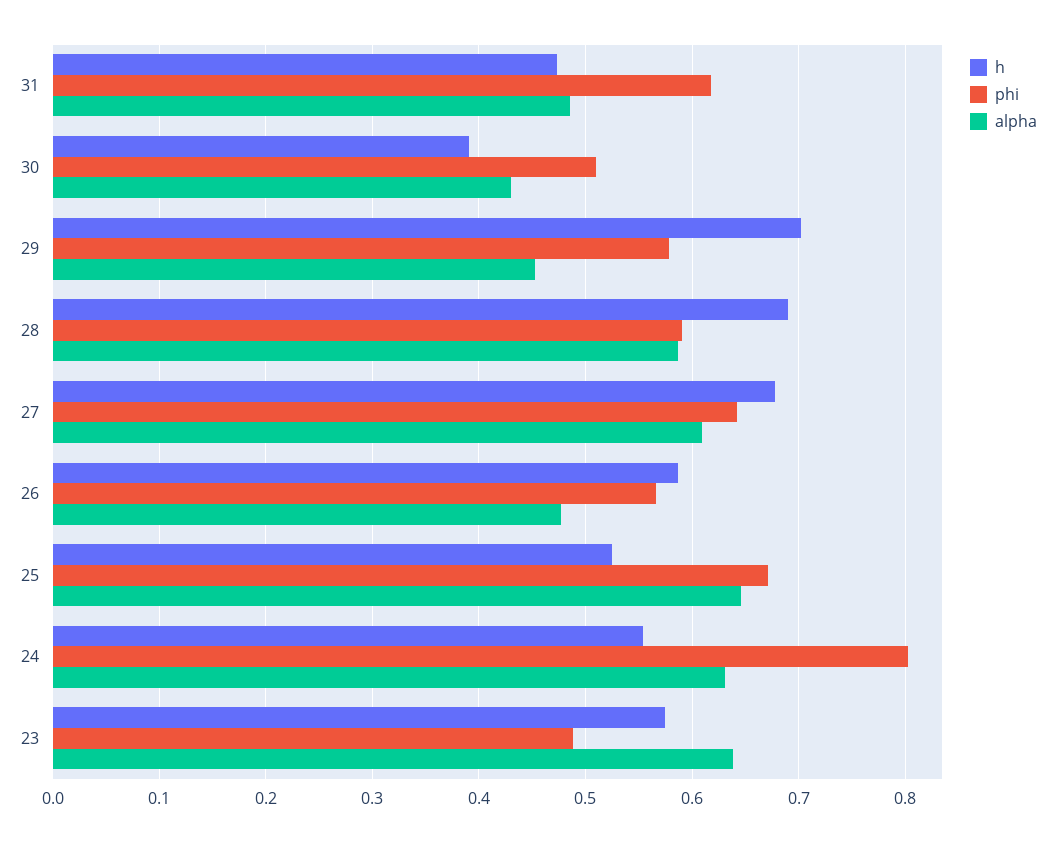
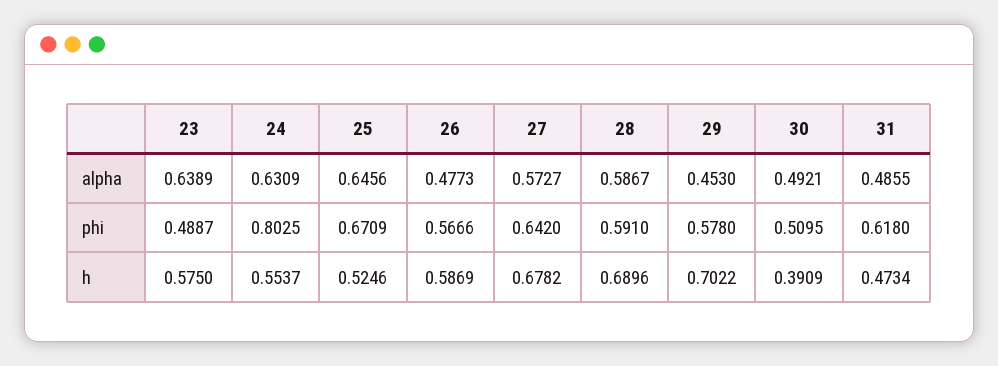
  {
    "h": {
      "31": 0.4734,
      "30": 0.3909,
      "29": 0.7022,
      "28": 0.6896,
      "27": 0.6782,
      "26": 0.5869,
      "25": 0.5246,
      "24": 0.5537,
      "23": 0.575
    },
    "phi": {
      "31": 0.618,
      "30": 0.5095,
      "29": 0.578,
      "28": 0.591,
      "27": 0.642,
      "26": 0.5666,
      "25": 0.6709,
      "24": 0.8025,
      "23": 0.4887
    },
    "alpha": {
      "31": 0.4855,
-     "30": 0.43,
+     "30": 0.4921,
      "29": 0.453,
      "28": 0.5867,
-     "27": 0.61,
+     "27": 0.5727,
      "26": 0.4773,
      "25": 0.6456,
      "24": 0.6309,
      "23": 0.6389
    }
  }

